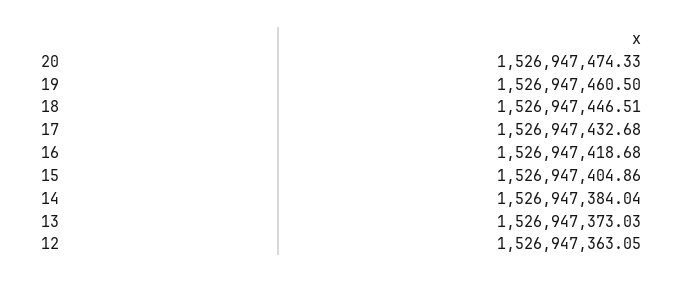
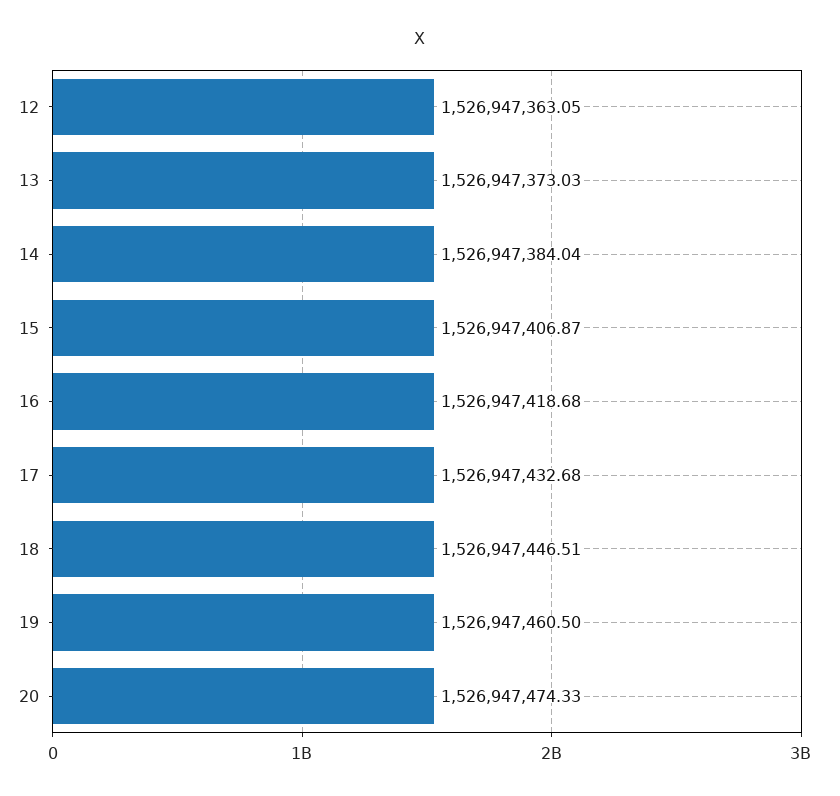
  {
    "20": 1526947474.33,
    "19": 1526947460.5,
    "18": 1526947446.51,
    "17": 1526947432.68,
    "16": 1526947418.68,
-   "15": 1526947404.86,
+   "15": 1526947406.87,
    "14": 1526947384.04,
    "13": 1526947373.03,
    "12": 1526947363.05
  }

